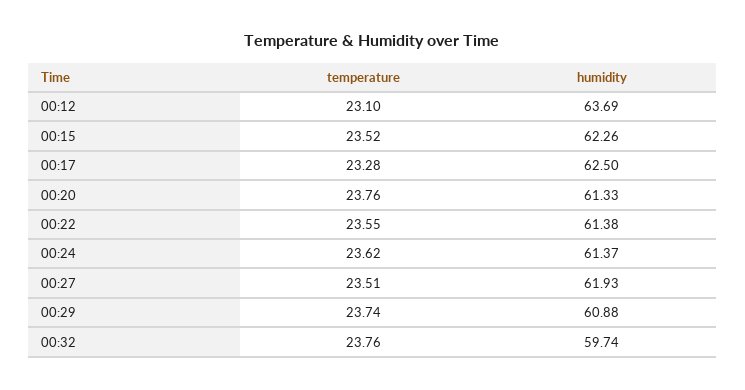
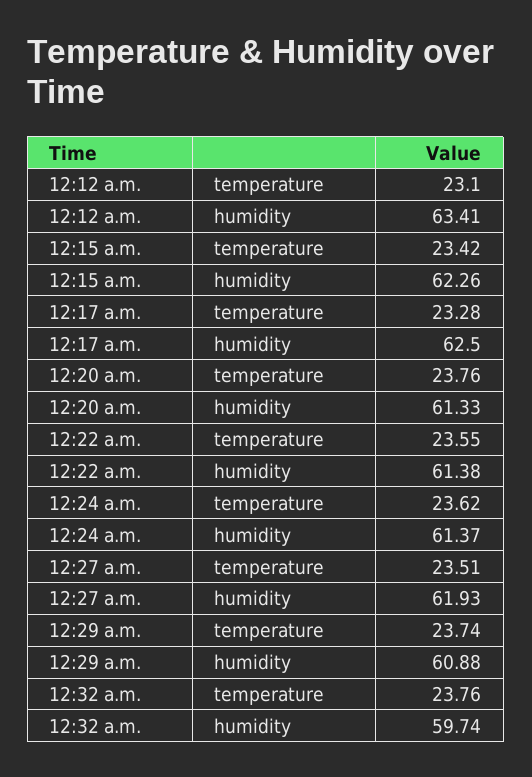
  {
    "temperature": {
      "00:12": 23.1,
-     "00:15": 23.52,
+     "00:15": 23.42,
      "00:17": 23.28,
      "00:20": 23.76,
      "00:22": 23.55,
      "00:24": 23.62,
      "00:27": 23.51,
      "00:29": 23.74,
      "00:32": 23.76
    },
    "humidity": {
-     "00:12": 63.69,
+     "00:12": 63.41,
      "00:15": 62.26,
      "00:17": 62.5,
      "00:20": 61.33,
      "00:22": 61.38,
      "00:24": 61.37,
      "00:27": 61.93,
      "00:29": 60.88,
      "00:32": 59.74
    }
  }

